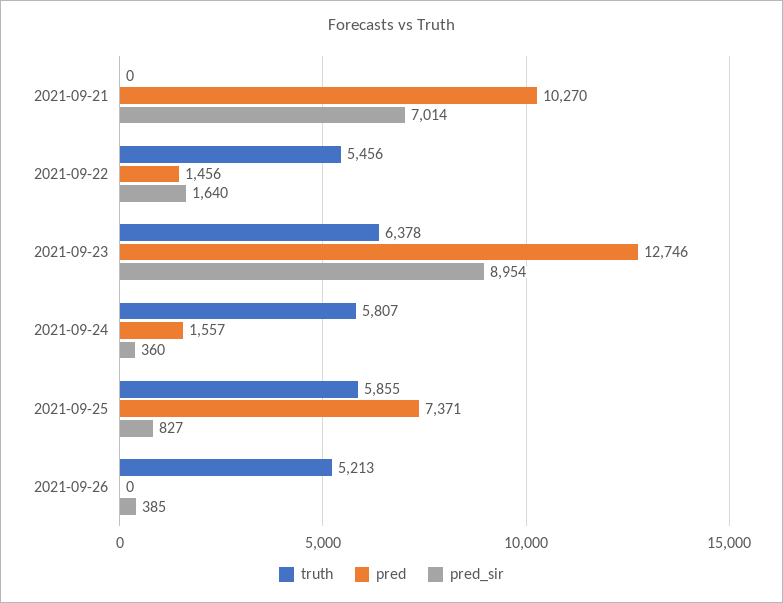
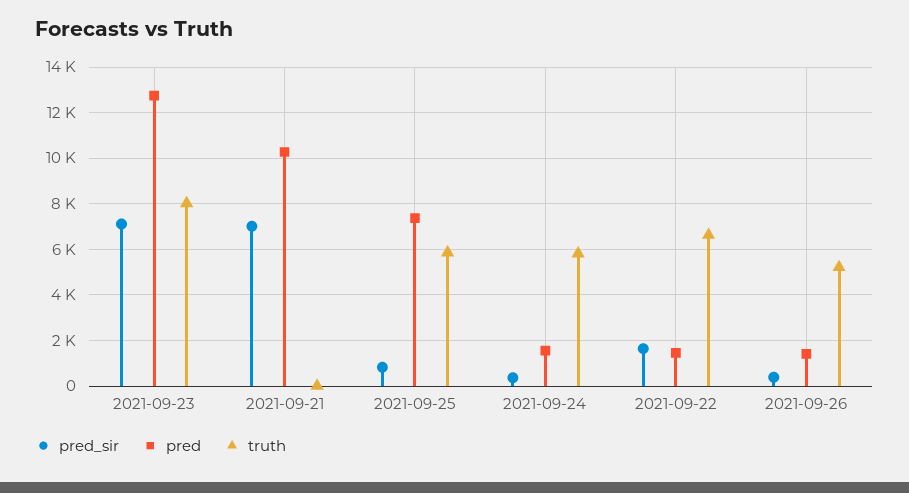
  {
    "truth": {
      "2021-09-21": 0,
-     "2021-09-22": 5456,
+     "2021-09-22": 6500,
-     "2021-09-23": 6378,
+     "2021-09-23": 8000,
      "2021-09-24": 5807,
      "2021-09-25": 5855,
      "2021-09-26": 5213
    },
    "pred": {
      "2021-09-21": 10270,
      "2021-09-22": 1456,
      "2021-09-23": 12746,
      "2021-09-24": 1557,
      "2021-09-25": 7371,
-     "2021-09-26": 0
+     "2021-09-26": 1500
    },
    "pred_sir": {
      "2021-09-21": 7014,
      "2021-09-22": 1640,
-     "2021-09-23": 8954,
+     "2021-09-23": 7000,
      "2021-09-24": 360,
      "2021-09-25": 827,
      "2021-09-26": 385
    }
  }

